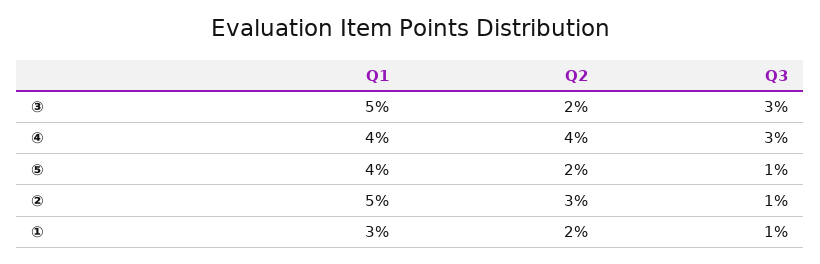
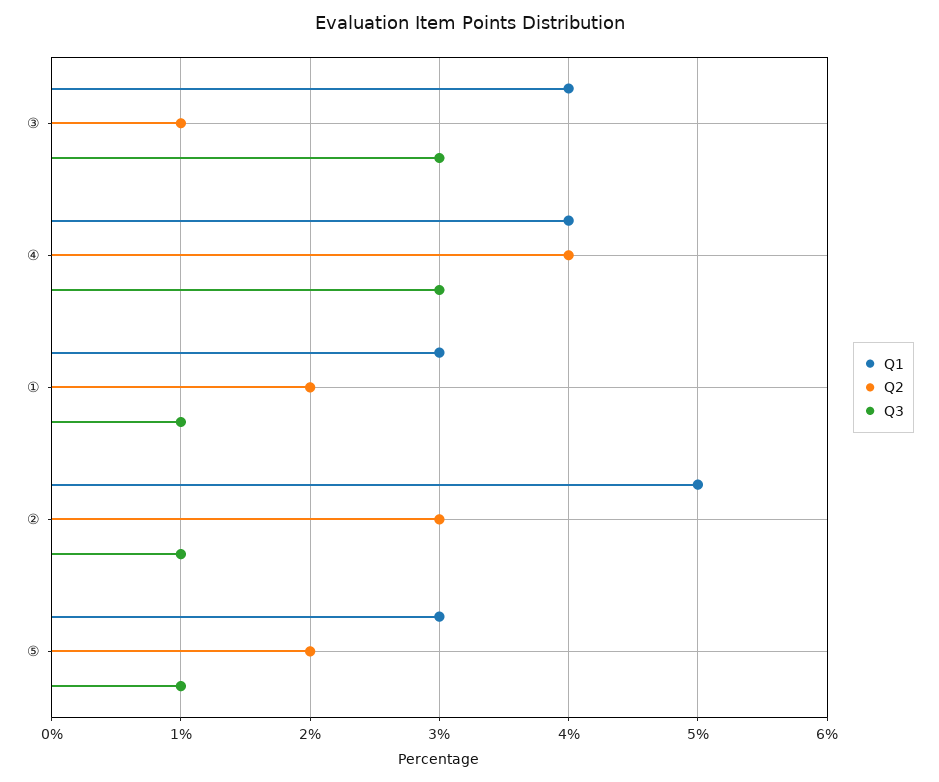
  {
    "Q1": {
-     "③": 5,
+     "③": 4,
      "④": 4,
-     "⑤": 4,
+     "⑤": 3,
      "②": 5,
      "①": 3
    },
    "Q2": {
-     "③": 2,
+     "③": 1,
      "④": 4,
      "⑤": 2,
      "②": 3,
      "①": 2
    },
    "Q3": {
      "③": 3,
      "④": 3,
      "⑤": 1,
      "②": 1,
      "①": 1
    }
  }

